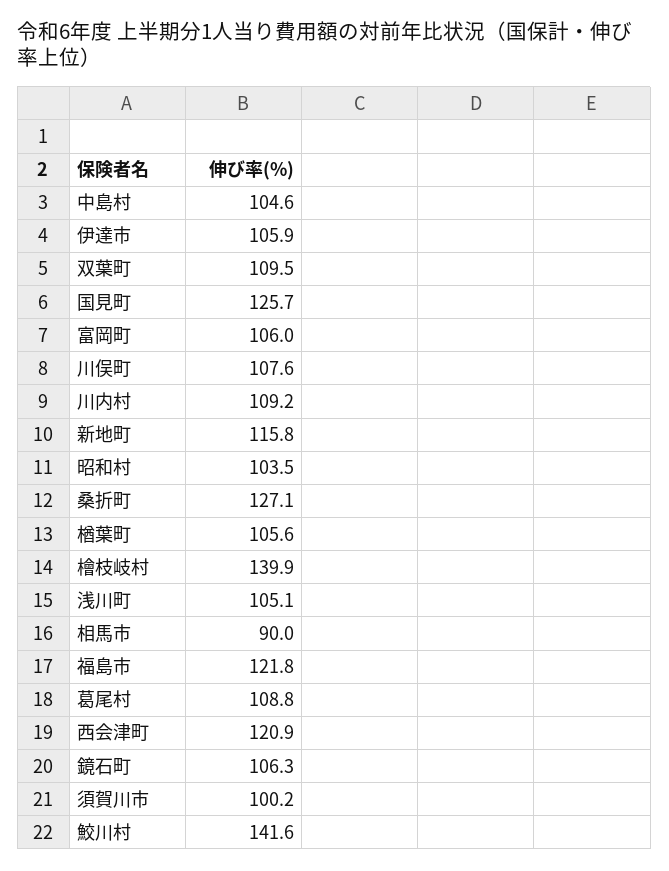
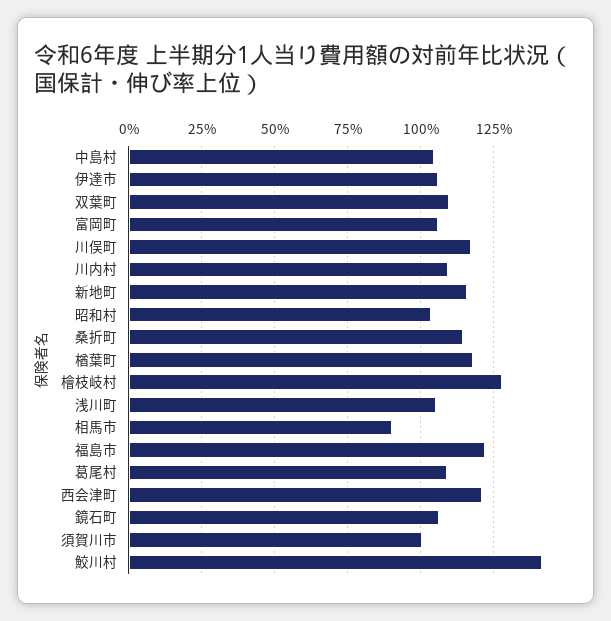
  {
    "中島村": 104.6,
    "伊達市": 105.9,
    "双葉町": 109.5,
-   "国見町": 125.7,
    "富岡町": 106,
-   "川俣町": 107.6,
+   "川俣町": 117.5,
    "川内村": 109.2,
    "新地町": 115.8,
    "昭和村": 103.5,
-   "桑折町": 127.1,
+   "桑折町": 115,
-   "楢葉町": 105.6,
+   "楢葉町": 117.5,
-   "檜枝岐村": 139.9,
+   "檜枝岐村": 127.5,
    "浅川町": 105.1,
    "相馬市": 90,
    "福島市": 121.8,
    "葛尾村": 108.8,
    "西会津町": 120.9,
    "鏡石町": 106.3,
    "須賀川市": 100.2,
    "鮫川村": 141.6
  }

